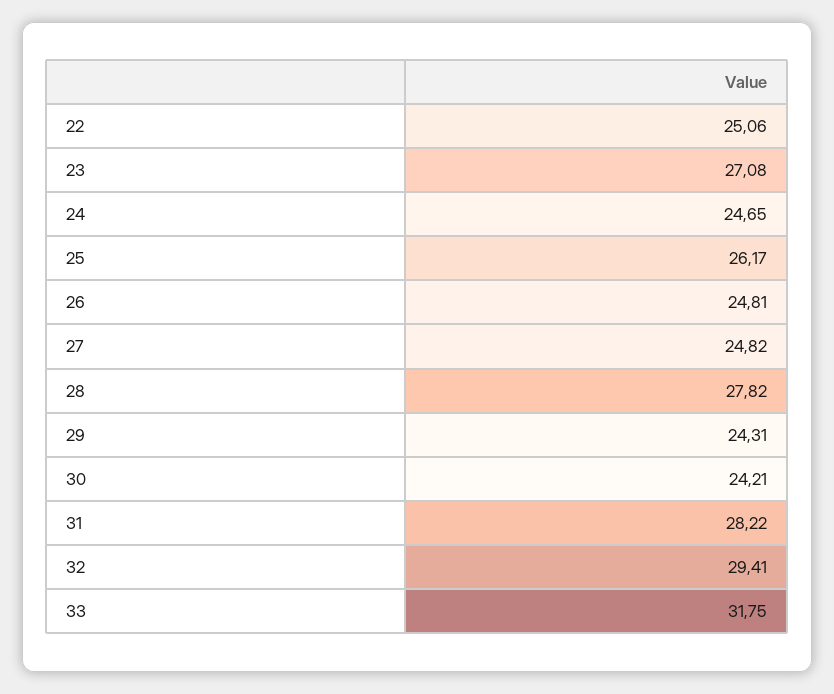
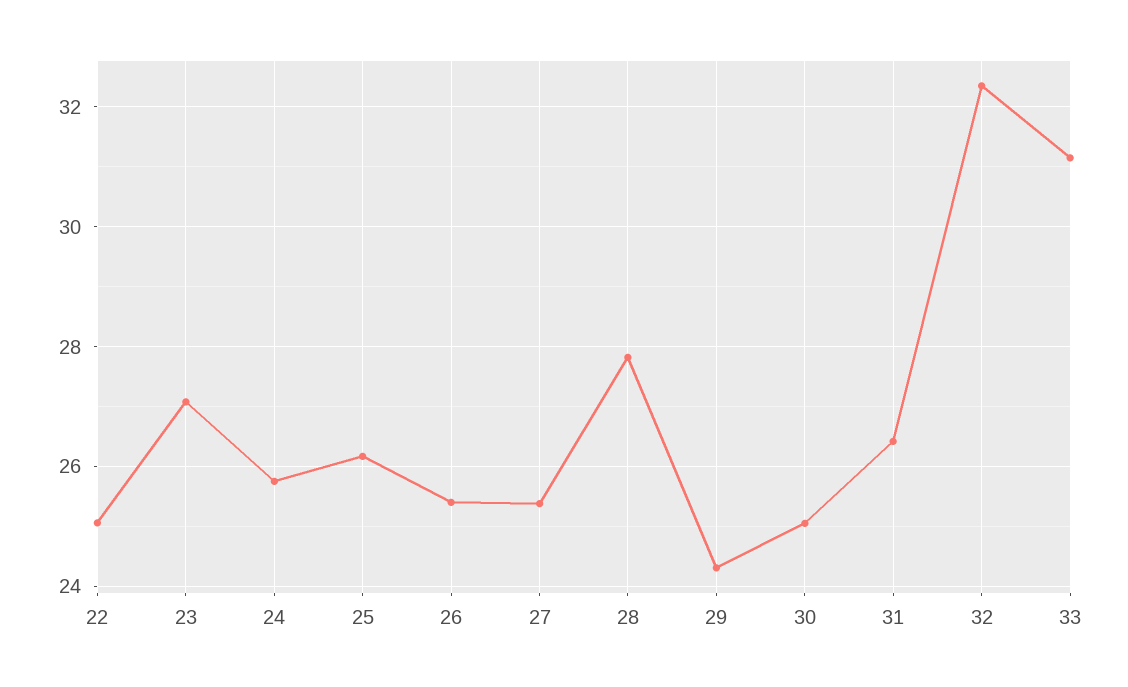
  {
    "22": 25.06,
    "23": 27.08,
-   "24": 24.65,
+   "24": 25.8,
    "25": 26.17,
-   "26": 24.81,
+   "26": 25.4,
-   "27": 24.82,
+   "27": 25.4,
    "28": 27.82,
    "29": 24.31,
-   "30": 24.21,
+   "30": 25,
-   "31": 28.22,
+   "31": 26.4,
-   "32": 29.41,
+   "32": 32.4,
-   "33": 31.75
+   "33": 31.2
  }

